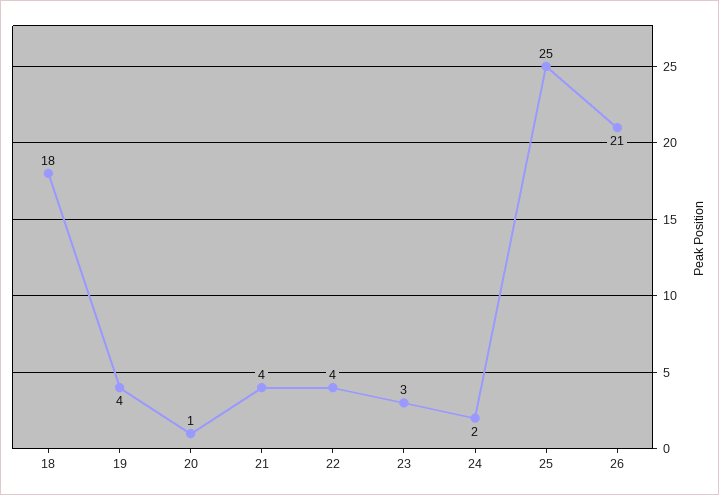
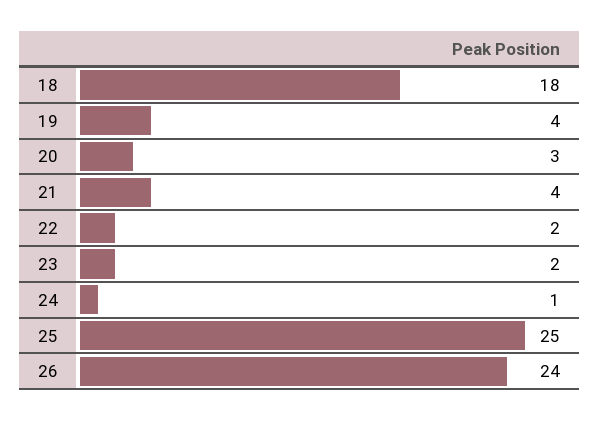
  {
    "18": 18,
    "19": 4,
-   "20": 1,
+   "20": 3,
    "21": 4,
-   "22": 4,
+   "22": 2,
-   "23": 3,
+   "23": 2,
-   "24": 2,
+   "24": 1,
    "25": 25,
-   "26": 21
+   "26": 24
  }

